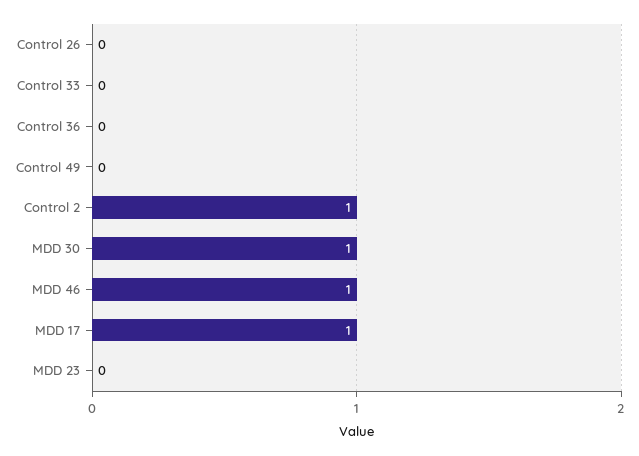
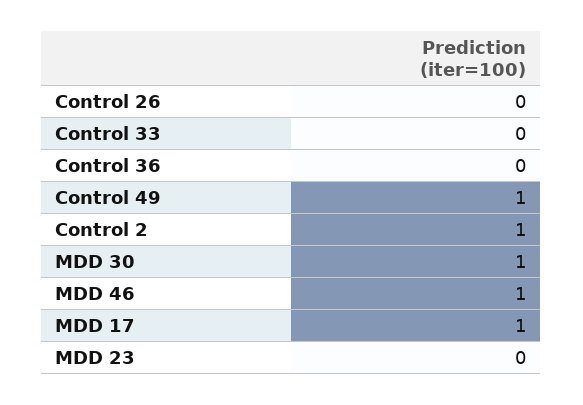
  {
    "Control 26": 0,
    "Control 33": 0,
    "Control 36": 0,
-   "Control 49": 0,
+   "Control 49": 1,
    "Control 2": 1,
    "MDD 30": 1,
    "MDD 46": 1,
    "MDD 17": 1,
    "MDD 23": 0
  }

